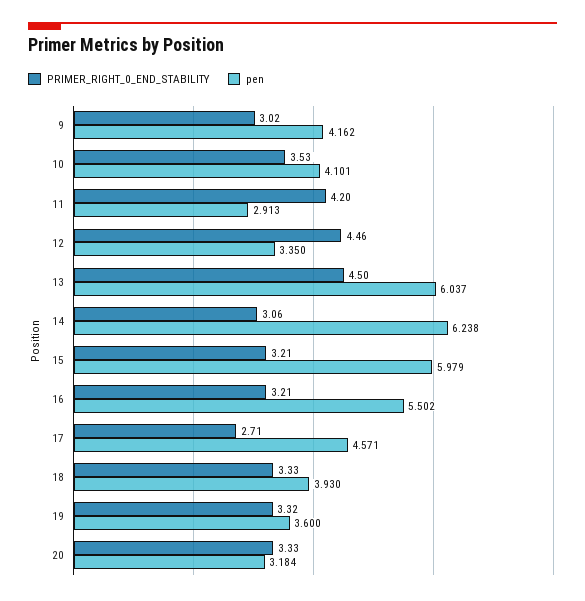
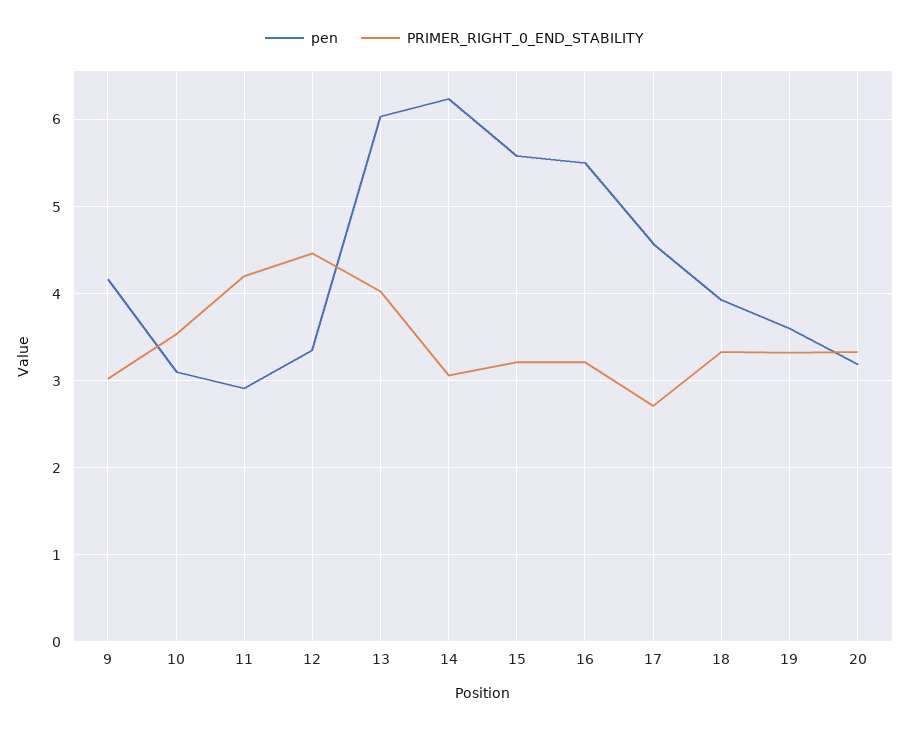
  {
    "PRIMER_RIGHT_0_END_STABILITY": {
      "9": 3.02,
      "10": 3.53,
      "11": 4.2,
      "12": 4.46,
-     "13": 4.5,
+     "13": 4,
      "14": 3.06,
      "15": 3.21,
      "16": 3.21,
      "17": 2.71,
      "18": 3.33,
      "19": 3.32,
      "20": 3.33
    },
    "pen": {
      "9": 4.162,
-     "10": 4.101,
+     "10": 3.1,
      "11": 2.913,
      "12": 3.35,
      "13": 6.037,
      "14": 6.238,
-     "15": 5.979,
+     "15": 5.6,
      "16": 5.502,
      "17": 4.571,
      "18": 3.93,
      "19": 3.6,
      "20": 3.184
    }
  }

